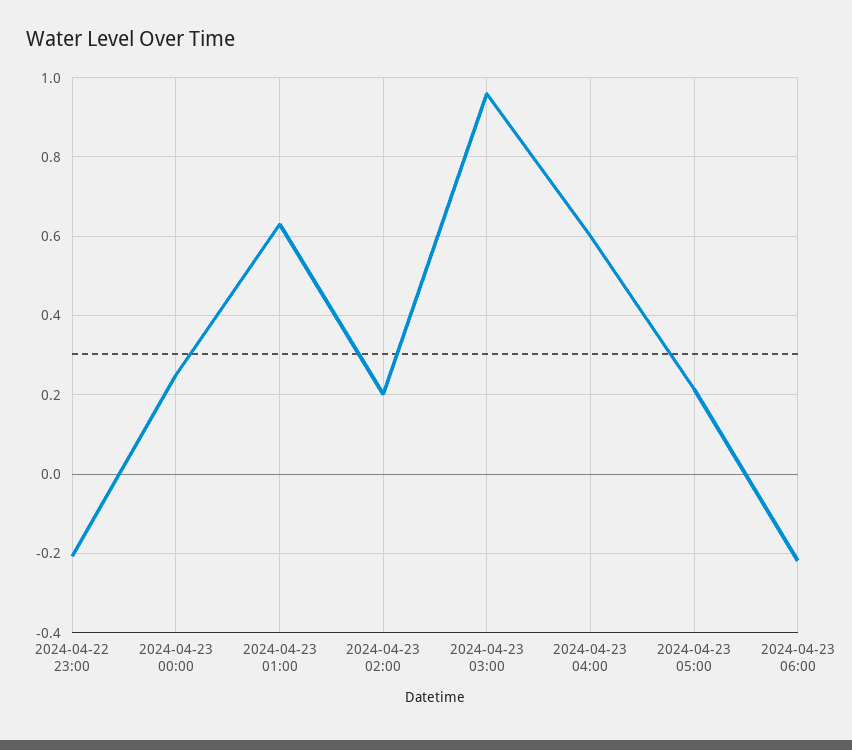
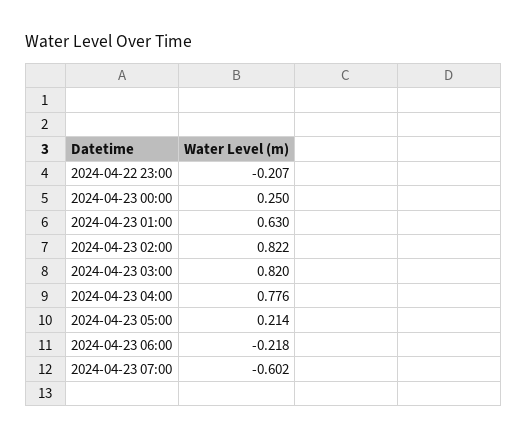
  {
    "2024-04-22 23:00": -0.207,
    "2024-04-23 00:00": 0.25,
    "2024-04-23 01:00": 0.63,
-   "2024-04-23 02:00": 0.2,
+   "2024-04-23 02:00": 0.822,
-   "2024-04-23 03:00": 0.96,
+   "2024-04-23 03:00": 0.82,
-   "2024-04-23 04:00": 0.6,
+   "2024-04-23 04:00": 0.776,
    "2024-04-23 05:00": 0.214,
-   "2024-04-23 06:00": -0.218
+   "2024-04-23 06:00": -0.218,
+   "2024-04-23 07:00": -0.602
  }

